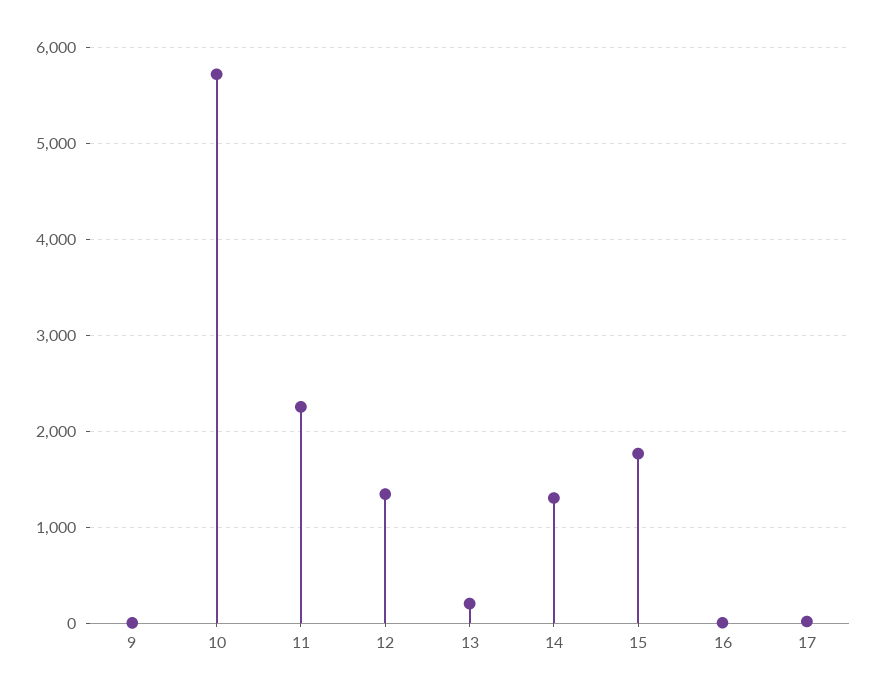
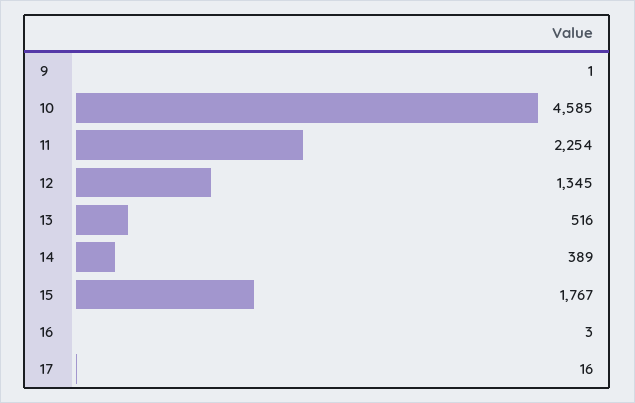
  {
    "9": 1,
-   "10": 5700,
+   "10": 4585,
    "11": 2254,
    "12": 1345,
-   "13": 200,
+   "13": 516,
-   "14": 1300,
+   "14": 389,
    "15": 1767,
    "16": 3,
    "17": 16
  }

